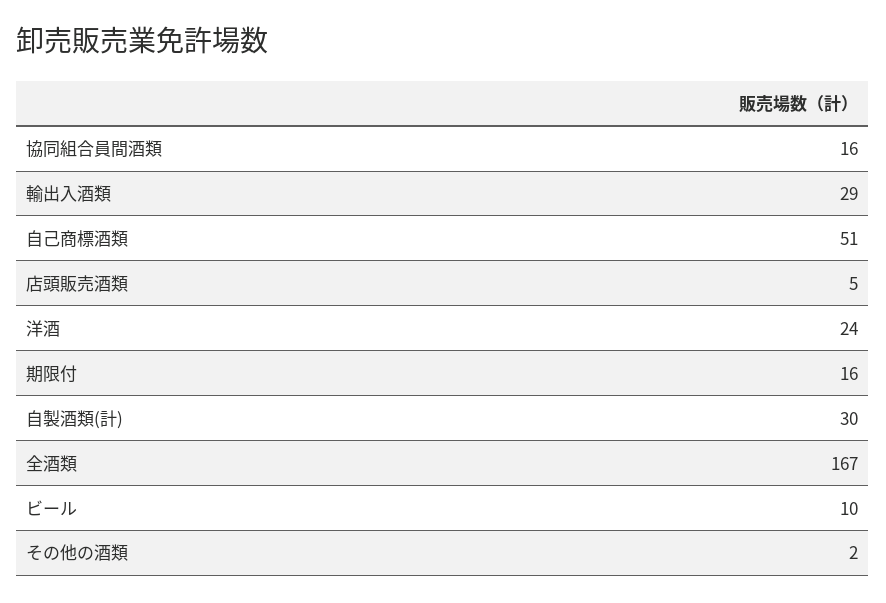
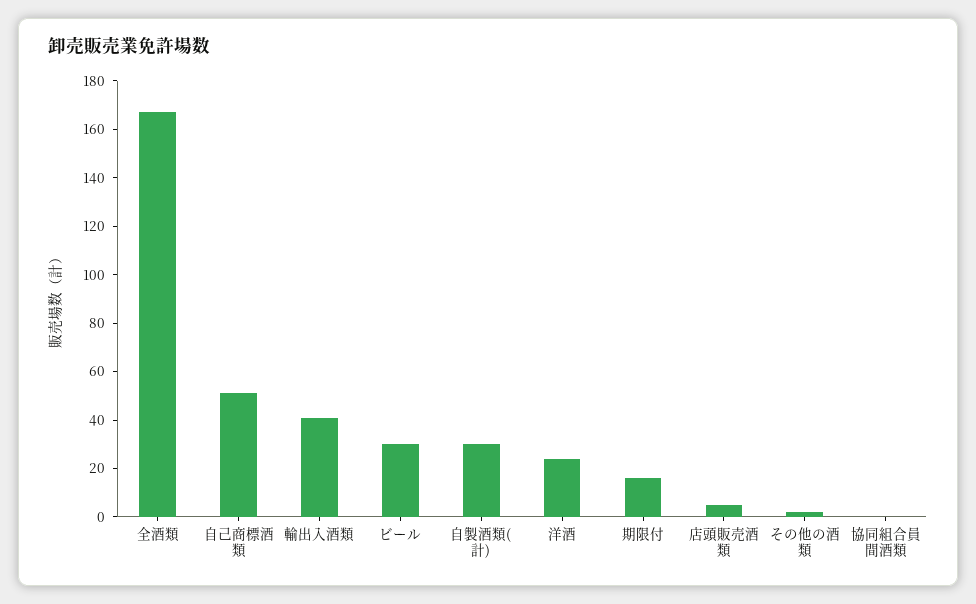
  {
-   "協同組合員間酒類": 16,
+   "協同組合員間酒類": 0,
-   "輸出入酒類": 29,
+   "輸出入酒類": 40,
    "自己商標酒類": 51,
    "店頭販売酒類": 5,
    "洋酒": 24,
    "期限付": 16,
    "自製酒類(計)": 30,
    "全酒類": 167,
-   "ビール": 10,
+   "ビール": 30,
    "その他の酒類": 2
  }

